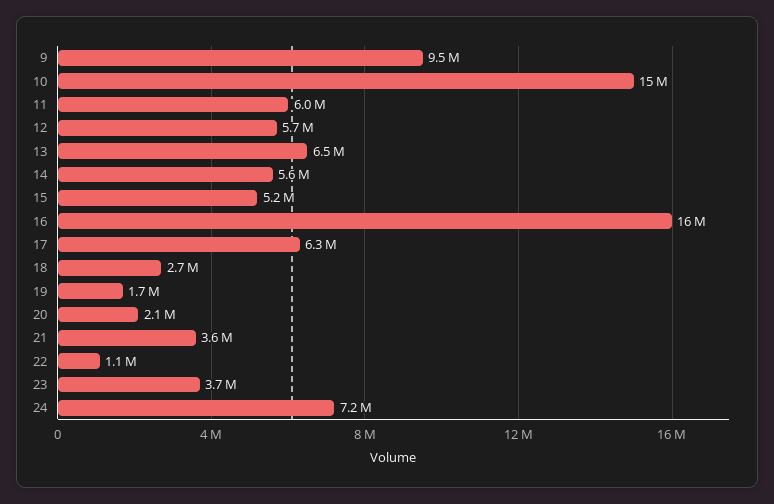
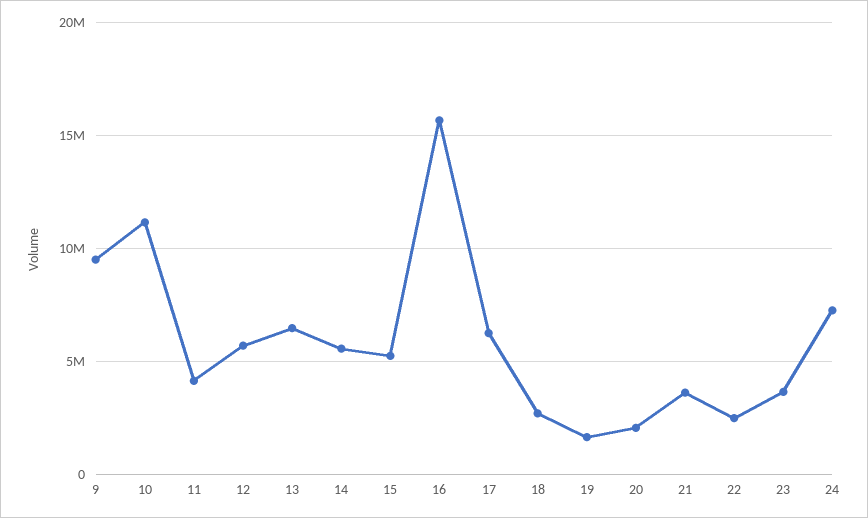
  {
    "9": 9500000,
-   "10": 15000000,
+   "10": 11000000,
-   "11": 6000000,
+   "11": 4000000,
    "12": 5700000,
    "13": 6500000,
    "14": 5600000,
    "15": 5200000,
    "16": 16000000,
    "17": 6300000,
    "18": 2700000,
    "19": 1700000,
    "20": 2100000,
    "21": 3600000,
-   "22": 1100000,
+   "22": 2500000,
    "23": 3700000,
    "24": 7200000
  }

